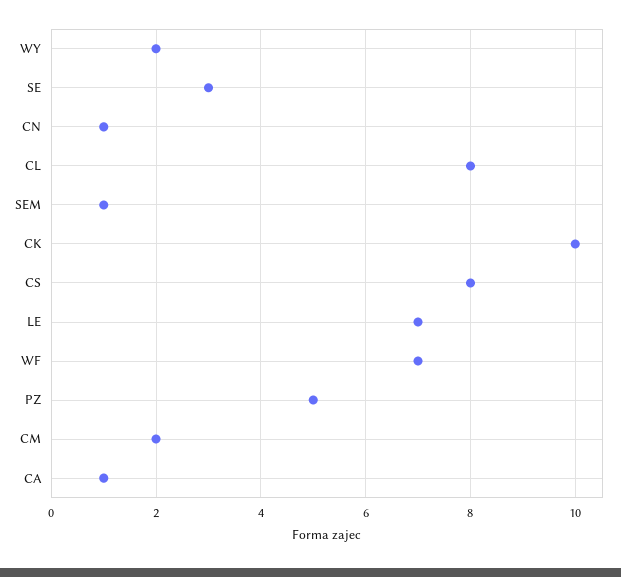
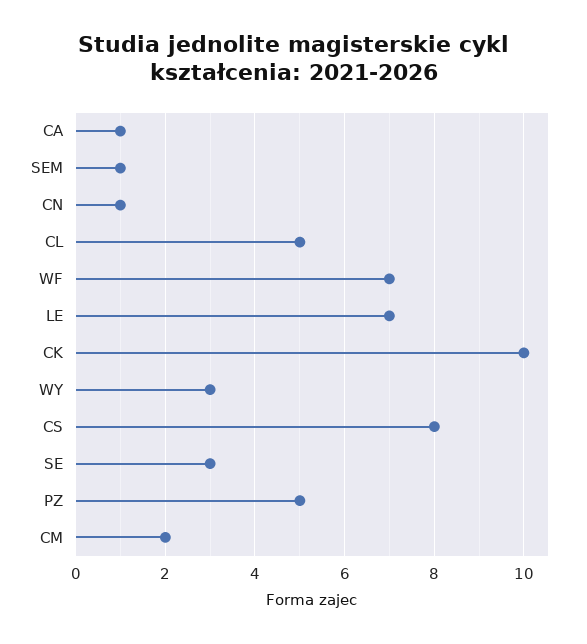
  {
-   "WY": 2,
+   "WY": 3,
    "SE": 3,
    "CN": 1,
-   "CL": 8,
+   "CL": 5,
    "SEM": 1,
    "CK": 10,
    "CS": 8,
    "LE": 7,
    "WF": 7,
    "PZ": 5,
    "CM": 2,
    "CA": 1
  }

